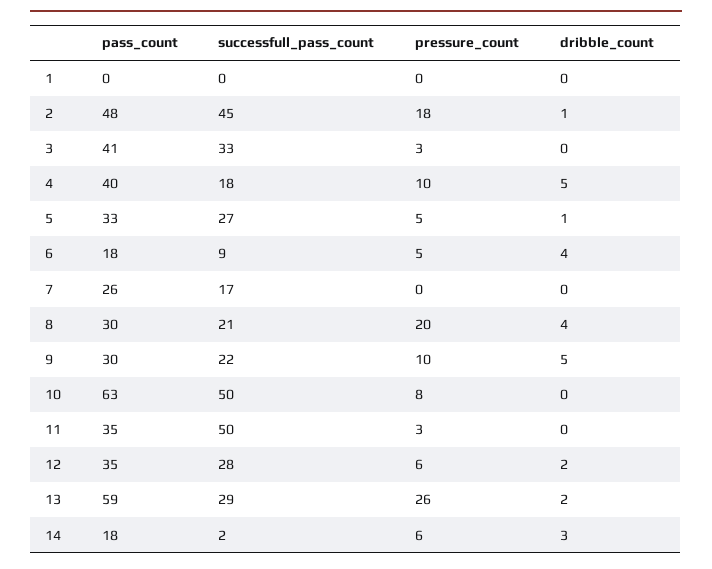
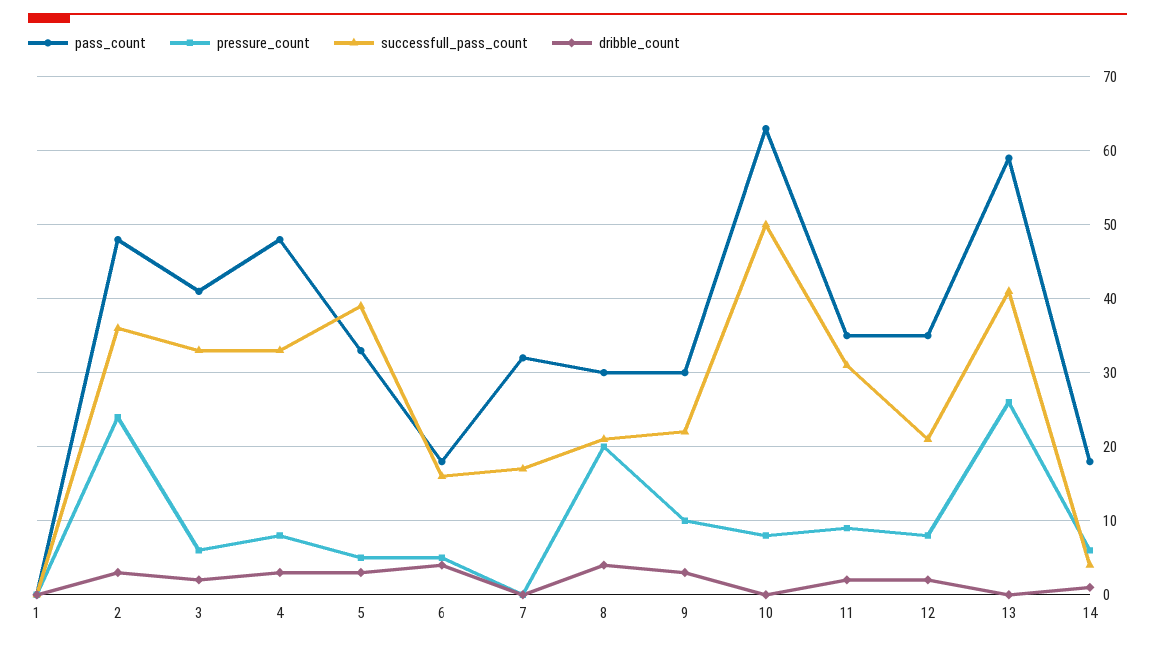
  {
    "pass_count": {
      "1": 0,
      "2": 48,
      "3": 41,
-     "4": 40,
+     "4": 48,
      "5": 33,
      "6": 18,
-     "7": 26,
+     "7": 32,
      "8": 30,
      "9": 30,
      "10": 63,
      "11": 35,
      "12": 35,
      "13": 59,
      "14": 18
    },
    "successfull_pass_count": {
      "1": 0,
-     "2": 45,
+     "2": 36,
      "3": 33,
-     "4": 18,
+     "4": 33,
-     "5": 27,
+     "5": 39,
-     "6": 9,
+     "6": 16,
      "7": 17,
      "8": 21,
      "9": 22,
      "10": 50,
-     "11": 50,
+     "11": 31,
-     "12": 28,
+     "12": 21,
-     "13": 29,
+     "13": 41,
-     "14": 2
+     "14": 4
    },
    "pressure_count": {
      "1": 0,
-     "2": 18,
+     "2": 24,
-     "3": 3,
+     "3": 6,
-     "4": 10,
+     "4": 8,
      "5": 5,
      "6": 5,
      "7": 0,
      "8": 20,
      "9": 10,
      "10": 8,
-     "11": 3,
+     "11": 9,
-     "12": 6,
+     "12": 8,
      "13": 26,
      "14": 6
    },
    "dribble_count": {
      "1": 0,
-     "2": 1,
+     "2": 3,
-     "3": 0,
+     "3": 2,
-     "4": 5,
+     "4": 3,
-     "5": 1,
+     "5": 3,
      "6": 4,
      "7": 0,
      "8": 4,
-     "9": 5,
+     "9": 3,
      "10": 0,
-     "11": 0,
+     "11": 2,
      "12": 2,
-     "13": 2,
+     "13": 0,
-     "14": 3
+     "14": 1
    }
  }

